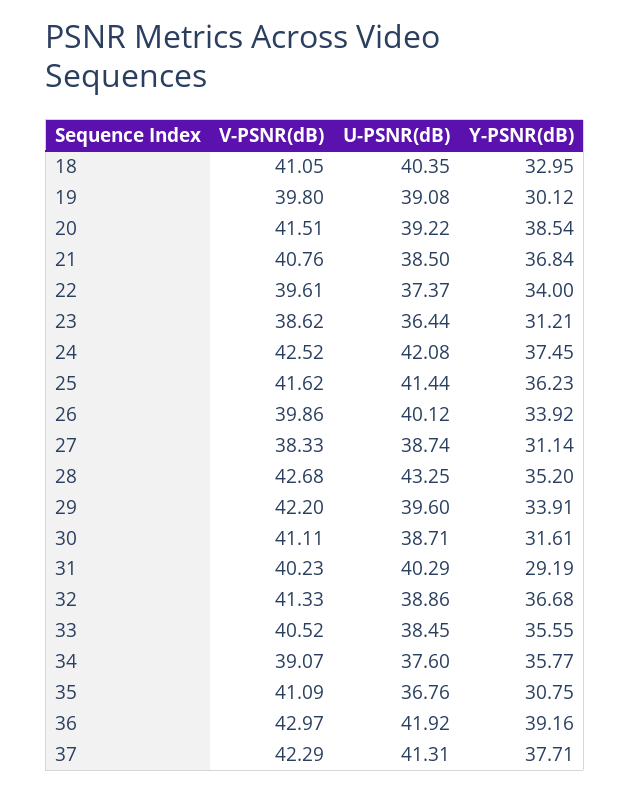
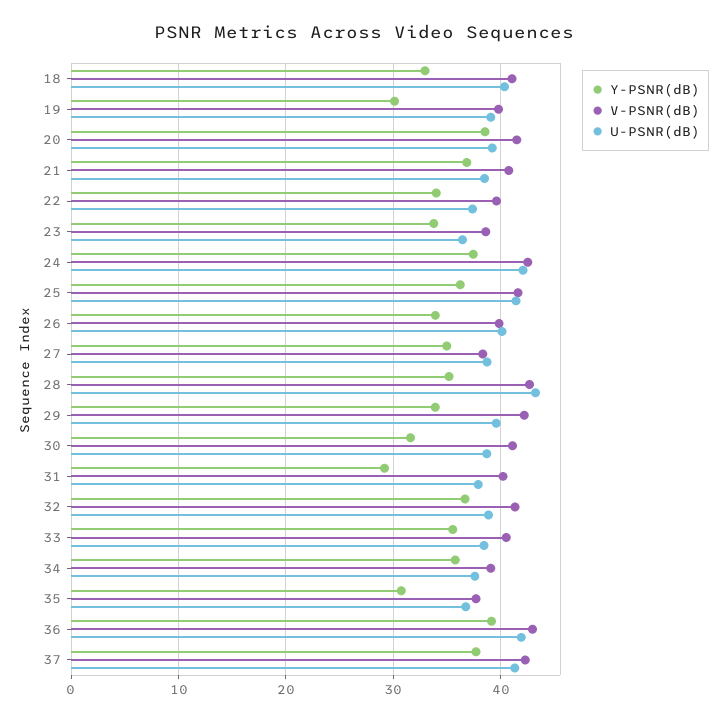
  {
    "V-PSNR(dB)": {
      "18": 41.05,
      "19": 39.8,
      "20": 41.51,
      "21": 40.76,
      "22": 39.61,
      "23": 38.62,
      "24": 42.52,
      "25": 41.62,
      "26": 39.86,
      "27": 38.33,
      "28": 42.68,
      "29": 42.2,
      "30": 41.11,
      "31": 40.23,
      "32": 41.33,
      "33": 40.52,
      "34": 39.07,
-     "35": 41.09,
+     "35": 38,
      "36": 42.97,
      "37": 42.29
    },
    "U-PSNR(dB)": {
      "18": 40.35,
      "19": 39.08,
      "20": 39.22,
      "21": 38.5,
      "22": 37.37,
      "23": 36.44,
      "24": 42.08,
      "25": 41.44,
      "26": 40.12,
      "27": 38.74,
      "28": 43.25,
      "29": 39.6,
      "30": 38.71,
-     "31": 40.29,
+     "31": 38,
      "32": 38.86,
      "33": 38.45,
      "34": 37.6,
      "35": 36.76,
      "36": 41.92,
      "37": 41.31
    },
    "Y-PSNR(dB)": {
      "18": 32.95,
      "19": 30.12,
      "20": 38.54,
      "21": 36.84,
      "22": 34,
-     "23": 31.21,
+     "23": 34,
      "24": 37.45,
      "25": 36.23,
      "26": 33.92,
-     "27": 31.14,
+     "27": 35,
      "28": 35.2,
      "29": 33.91,
      "30": 31.61,
      "31": 29.19,
      "32": 36.68,
      "33": 35.55,
      "34": 35.77,
      "35": 30.75,
      "36": 39.16,
      "37": 37.71
    }
  }

